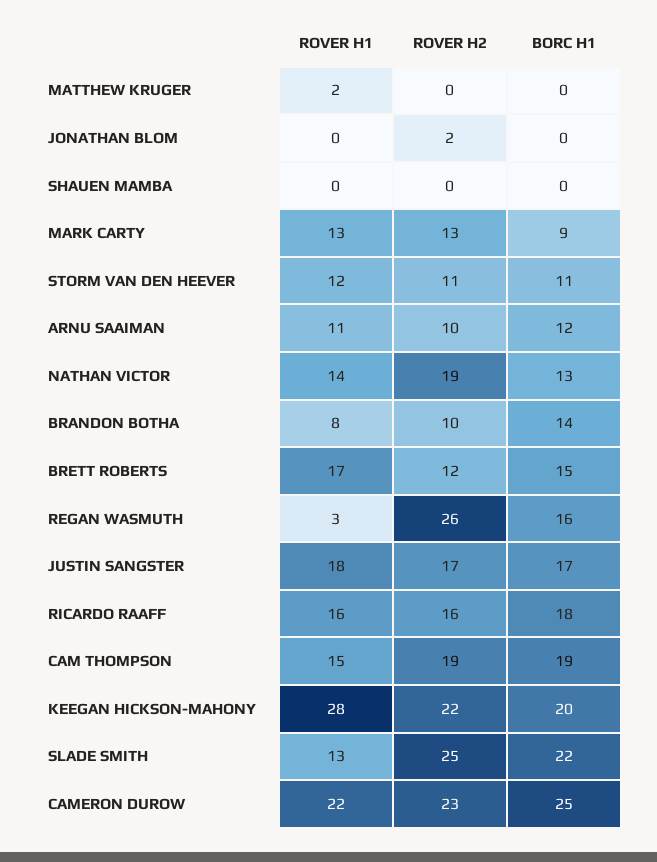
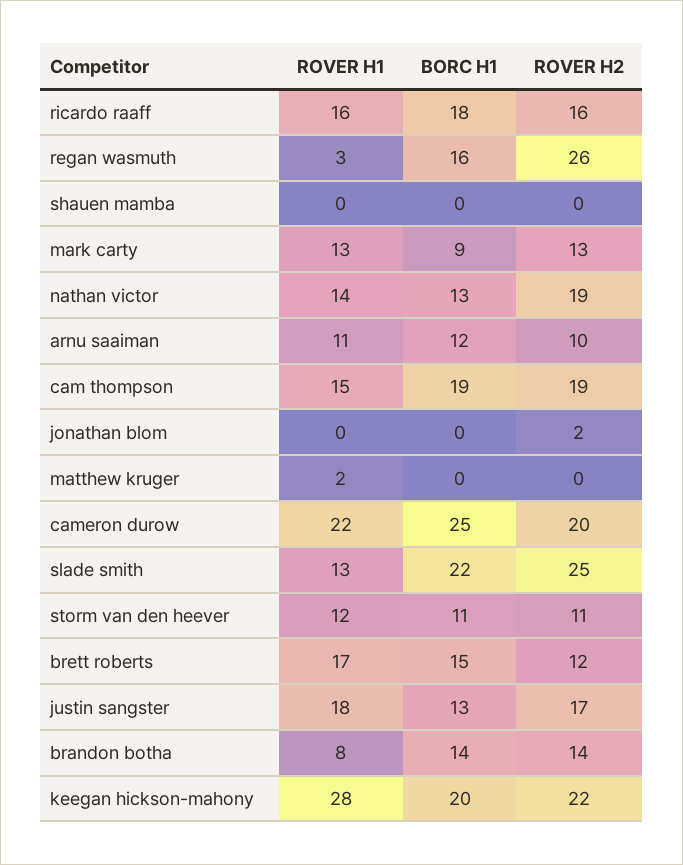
  {
    "ROVER H1": {
      "MATTHEW KRUGER": 2,
      "JONATHAN BLOM": 0,
      "SHAUEN MAMBA": 0,
      "MARK CARTY": 13,
      "STORM VAN DEN HEEVER": 12,
      "ARNU SAAIMAN": 11,
      "NATHAN VICTOR": 14,
      "BRANDON BOTHA": 8,
      "BRETT ROBERTS": 17,
      "REGAN WASMUTH": 3,
      "JUSTIN SANGSTER": 18,
      "RICARDO RAAFF": 16,
      "CAM THOMPSON": 15,
      "KEEGAN HICKSON-MAHONY": 28,
      "SLADE SMITH": 13,
      "CAMERON DUROW": 22
    },
    "ROVER H2": {
      "MATTHEW KRUGER": 0,
      "JONATHAN BLOM": 2,
      "SHAUEN MAMBA": 0,
      "MARK CARTY": 13,
      "STORM VAN DEN HEEVER": 11,
      "ARNU SAAIMAN": 10,
      "NATHAN VICTOR": 19,
-     "BRANDON BOTHA": 10,
+     "BRANDON BOTHA": 14,
      "BRETT ROBERTS": 12,
      "REGAN WASMUTH": 26,
      "JUSTIN SANGSTER": 17,
      "RICARDO RAAFF": 16,
      "CAM THOMPSON": 19,
      "KEEGAN HICKSON-MAHONY": 22,
      "SLADE SMITH": 25,
-     "CAMERON DUROW": 23
+     "CAMERON DUROW": 20
    },
    "BORC H1": {
      "MATTHEW KRUGER": 0,
      "JONATHAN BLOM": 0,
      "SHAUEN MAMBA": 0,
      "MARK CARTY": 9,
      "STORM VAN DEN HEEVER": 11,
      "ARNU SAAIMAN": 12,
      "NATHAN VICTOR": 13,
      "BRANDON BOTHA": 14,
      "BRETT ROBERTS": 15,
      "REGAN WASMUTH": 16,
-     "JUSTIN SANGSTER": 17,
+     "JUSTIN SANGSTER": 13,
      "RICARDO RAAFF": 18,
      "CAM THOMPSON": 19,
      "KEEGAN HICKSON-MAHONY": 20,
      "SLADE SMITH": 22,
      "CAMERON DUROW": 25
    }
  }

